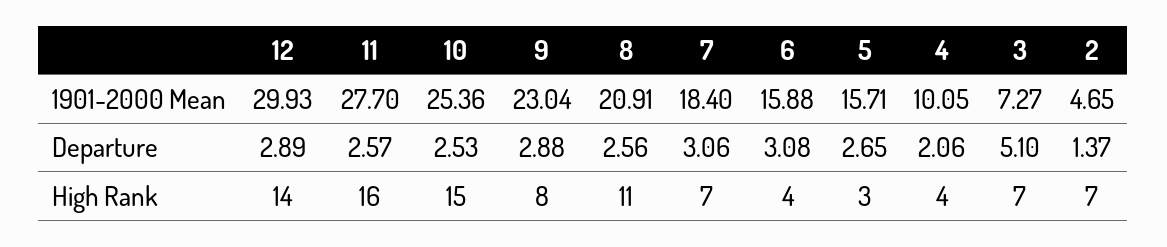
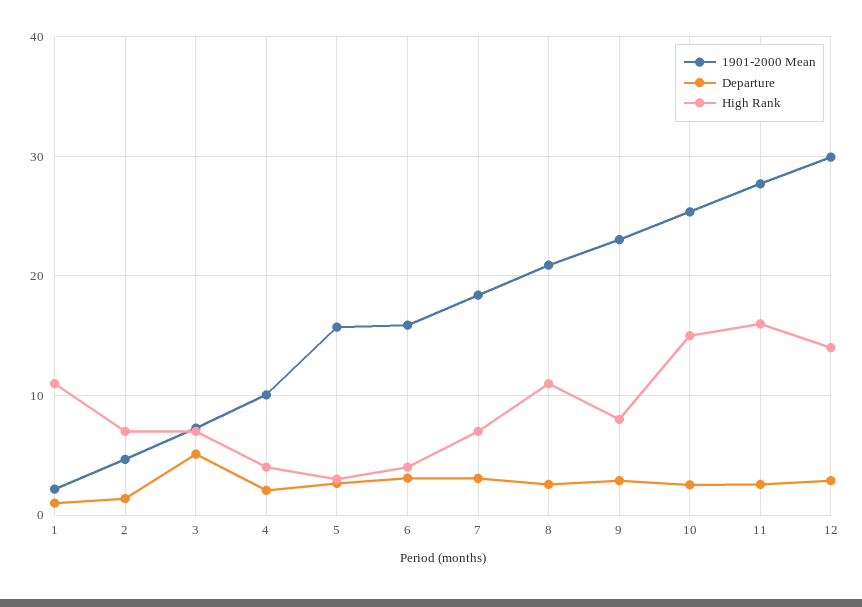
  {
    "1901-2000 Mean": {
      "12": 29.93,
      "11": 27.7,
      "10": 25.36,
      "9": 23.04,
      "8": 20.91,
      "7": 18.4,
      "6": 15.88,
      "5": 15.71,
      "4": 10.05,
      "3": 7.27,
-     "2": 4.65
+     "2": 4.65,
+     "1": 2
    },
    "Departure": {
      "12": 2.89,
      "11": 2.57,
      "10": 2.53,
      "9": 2.88,
      "8": 2.56,
      "7": 3.06,
      "6": 3.08,
      "5": 2.65,
      "4": 2.06,
      "3": 5.1,
-     "2": 1.37
+     "2": 1.37,
+     "1": 1
    },
    "High Rank": {
      "12": 14,
      "11": 16,
      "10": 15,
      "9": 8,
      "8": 11,
      "7": 7,
      "6": 4,
      "5": 3,
      "4": 4,
      "3": 7,
-     "2": 7
+     "2": 7,
+     "1": 11
    }
  }

